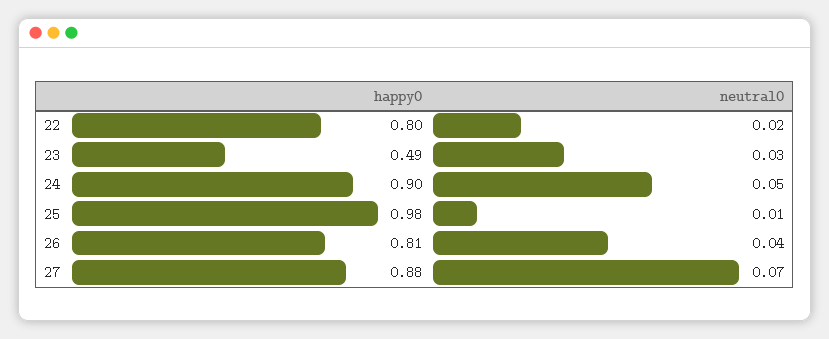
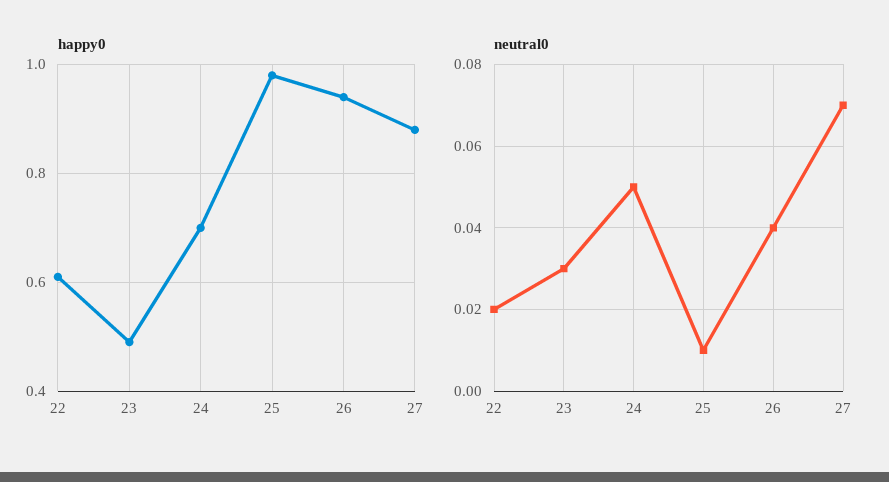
  {
    "happy0": {
-     "22": 0.8,
+     "22": 0.6,
      "23": 0.49,
-     "24": 0.9,
+     "24": 0.7,
      "25": 0.98,
-     "26": 0.81,
+     "26": 0.95,
      "27": 0.88
    },
    "neutral0": {
      "22": 0.02,
      "23": 0.03,
      "24": 0.05,
      "25": 0.01,
      "26": 0.04,
      "27": 0.07
    }
  }

